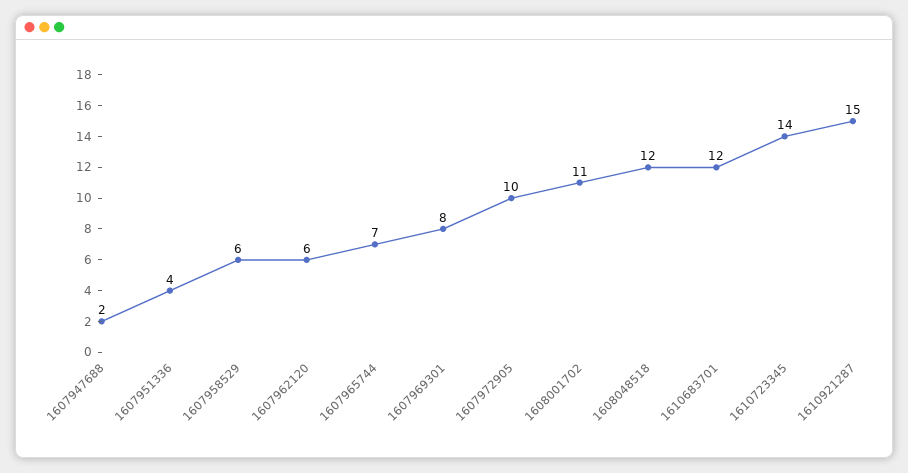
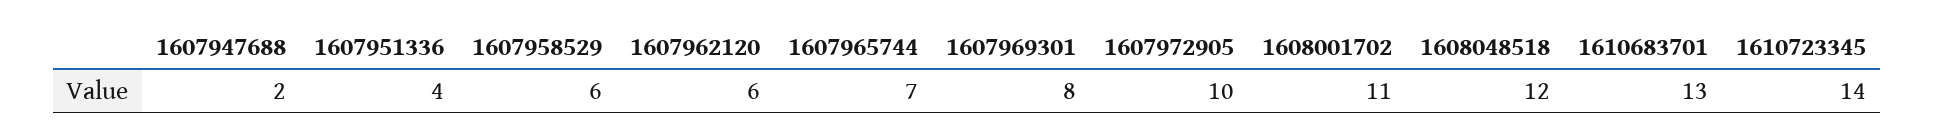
  {
    "1607947688": 2,
    "1607951336": 4,
    "1607958529": 6,
    "1607962120": 6,
    "1607965744": 7,
    "1607969301": 8,
    "1607972905": 10,
    "1608001702": 11,
    "1608048518": 12,
-   "1610683701": 12,
+   "1610683701": 13,
-   "1610723345": 14,
+   "1610723345": 14
-   "1610921287": 15
  }

